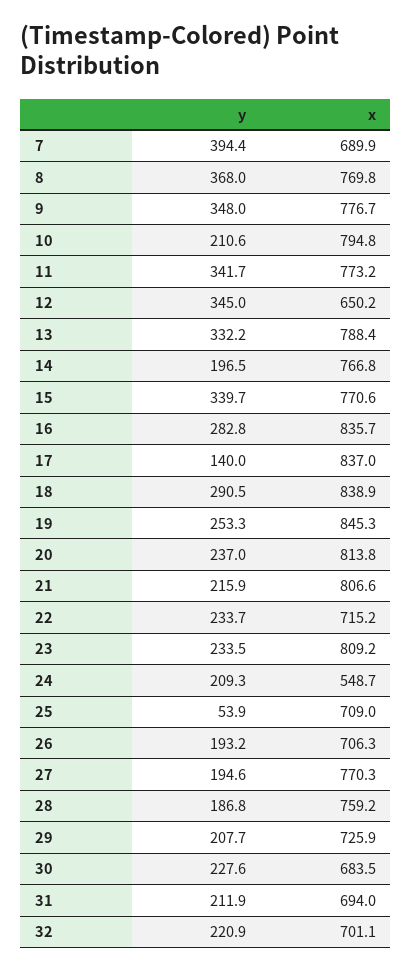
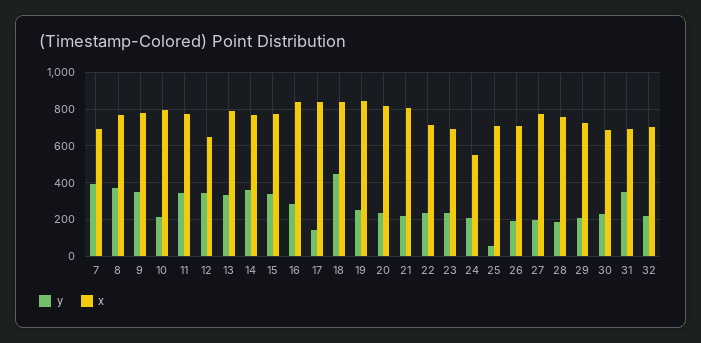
  {
    "y": {
      "7": 394.4,
      "8": 368,
      "9": 348,
      "10": 210.6,
      "11": 341.7,
      "12": 345,
      "13": 332.2,
-     "14": 196.5,
+     "14": 350,
      "15": 339.7,
      "16": 282.8,
      "17": 140,
-     "18": 290.5,
+     "18": 450,
      "19": 253.3,
      "20": 237,
      "21": 215.9,
      "22": 233.7,
      "23": 233.5,
      "24": 209.3,
      "25": 53.9,
      "26": 193.2,
      "27": 194.6,
      "28": 186.8,
      "29": 207.7,
      "30": 227.6,
-     "31": 211.9,
+     "31": 350,
      "32": 220.9
    },
    "x": {
      "7": 689.9,
      "8": 769.8,
      "9": 776.7,
      "10": 794.8,
      "11": 773.2,
      "12": 650.2,
      "13": 788.4,
      "14": 766.8,
      "15": 770.6,
      "16": 835.7,
      "17": 837,
      "18": 838.9,
      "19": 845.3,
      "20": 813.8,
      "21": 806.6,
      "22": 715.2,
-     "23": 809.2,
+     "23": 700,
      "24": 548.7,
      "25": 709,
      "26": 706.3,
      "27": 770.3,
      "28": 759.2,
      "29": 725.9,
      "30": 683.5,
      "31": 694,
      "32": 701.1
    }
  }

